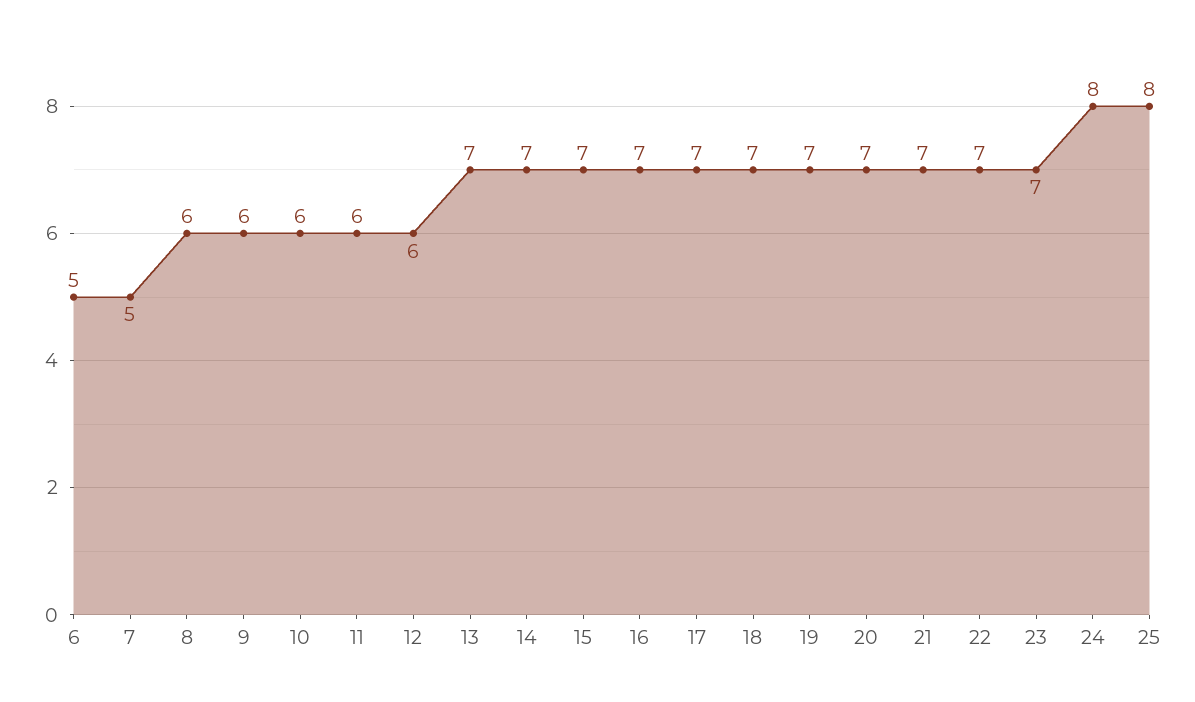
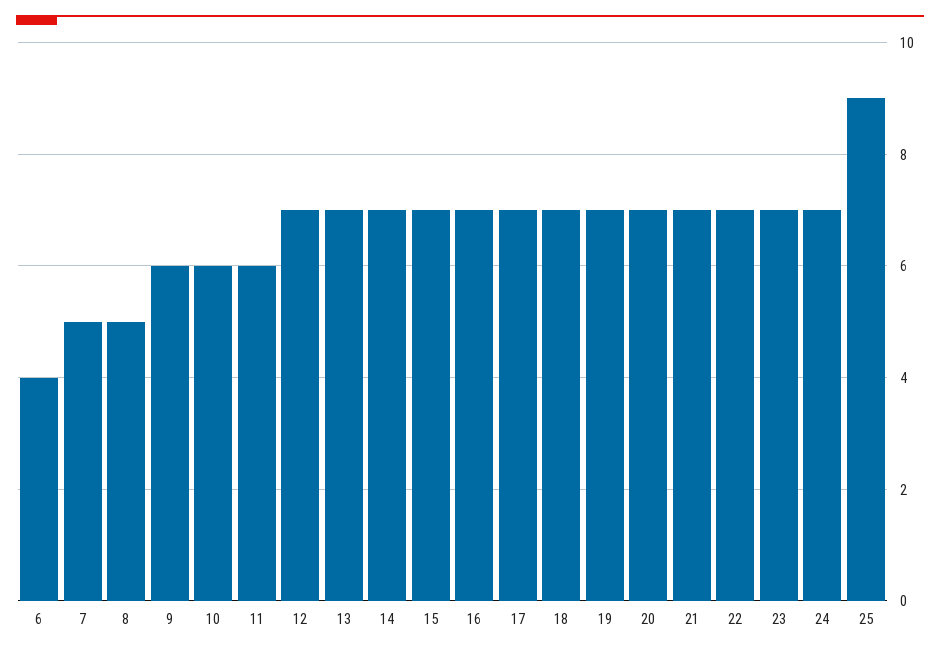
  {
-   "6": 5,
+   "6": 4,
    "7": 5,
-   "8": 6,
+   "8": 5,
    "9": 6,
    "10": 6,
    "11": 6,
-   "12": 6,
+   "12": 7,
    "13": 7,
    "14": 7,
    "15": 7,
    "16": 7,
    "17": 7,
    "18": 7,
    "19": 7,
    "20": 7,
    "21": 7,
    "22": 7,
    "23": 7,
-   "24": 8,
+   "24": 7,
-   "25": 8
+   "25": 9
  }

